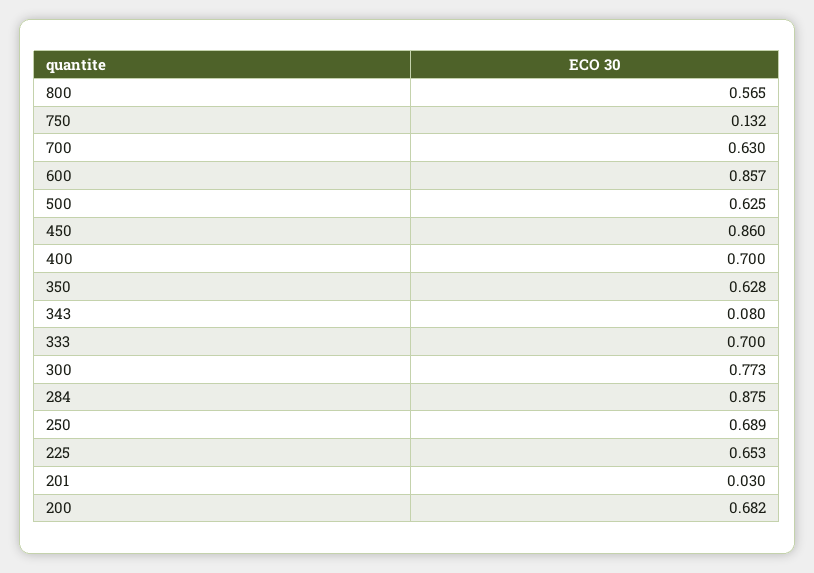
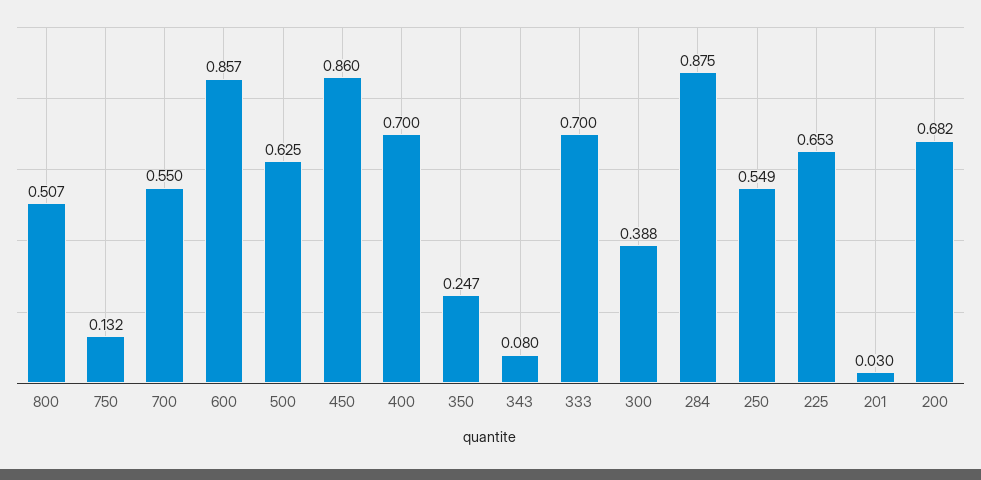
  {
-   "800": 0.565,
+   "800": 0.507,
    "750": 0.132,
-   "700": 0.63,
+   "700": 0.55,
    "600": 0.857,
    "500": 0.625,
    "450": 0.86,
    "400": 0.7,
-   "350": 0.628,
+   "350": 0.247,
    "343": 0.08,
    "333": 0.7,
-   "300": 0.773,
+   "300": 0.388,
    "284": 0.875,
-   "250": 0.689,
+   "250": 0.549,
    "225": 0.653,
    "201": 0.03,
    "200": 0.682
  }

